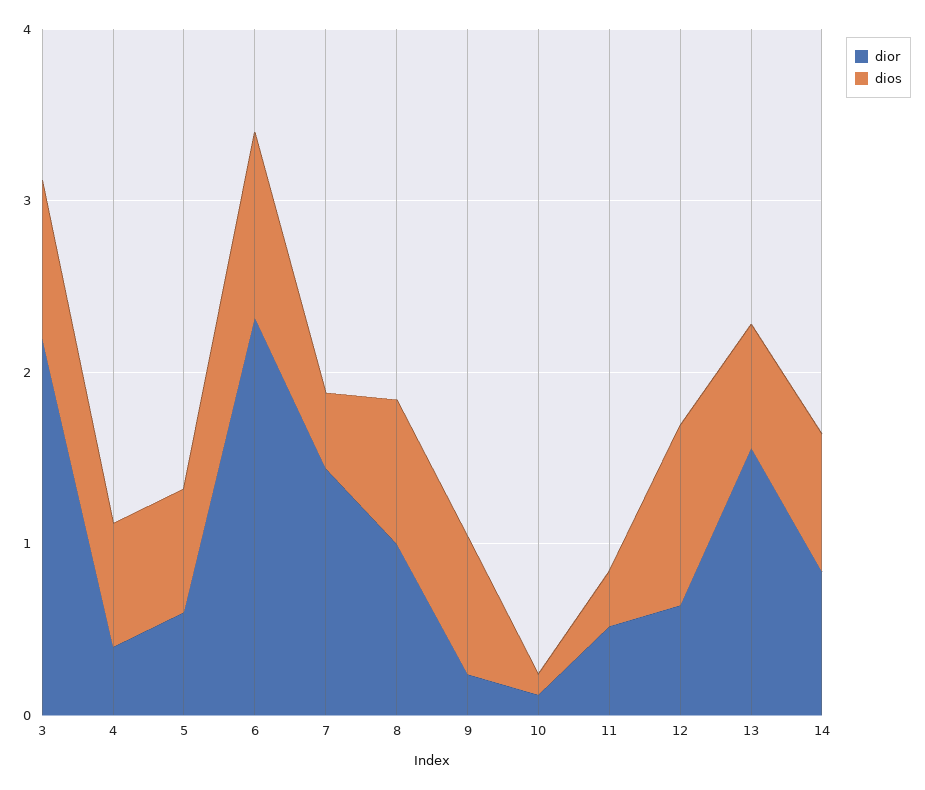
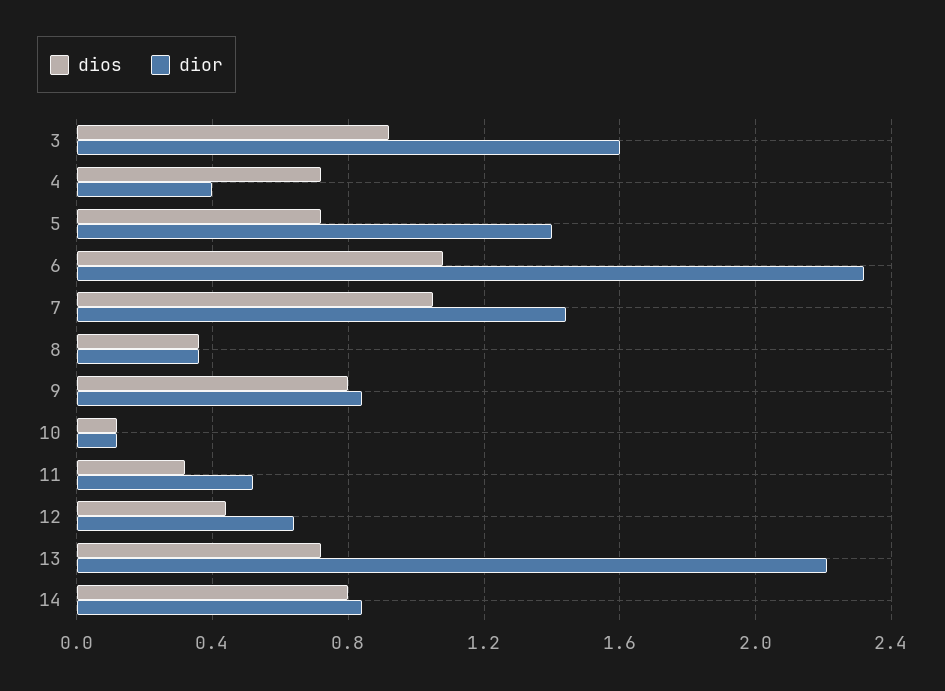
  {
    "dior": {
-     "3": 2.2,
+     "3": 1.6,
      "4": 0.4,
-     "5": 0.6,
+     "5": 1.4,
      "6": 2.3,
      "7": 1.45,
-     "8": 1,
+     "8": 0.35,
-     "9": 0.2,
+     "9": 0.85,
      "10": 0.1,
      "11": 0.5,
      "12": 0.65,
-     "13": 1.6,
+     "13": 2.2,
      "14": 0.85
    },
    "dios": {
      "3": 0.9,
      "4": 0.7,
      "5": 0.7,
      "6": 1.1,
-     "7": 0.4,
+     "7": 1.05,
-     "8": 0.8,
+     "8": 0.35,
      "9": 0.8,
      "10": 0.1,
      "11": 0.3,
-     "12": 1,
+     "12": 0.45,
      "13": 0.7,
      "14": 0.8
    }
  }

